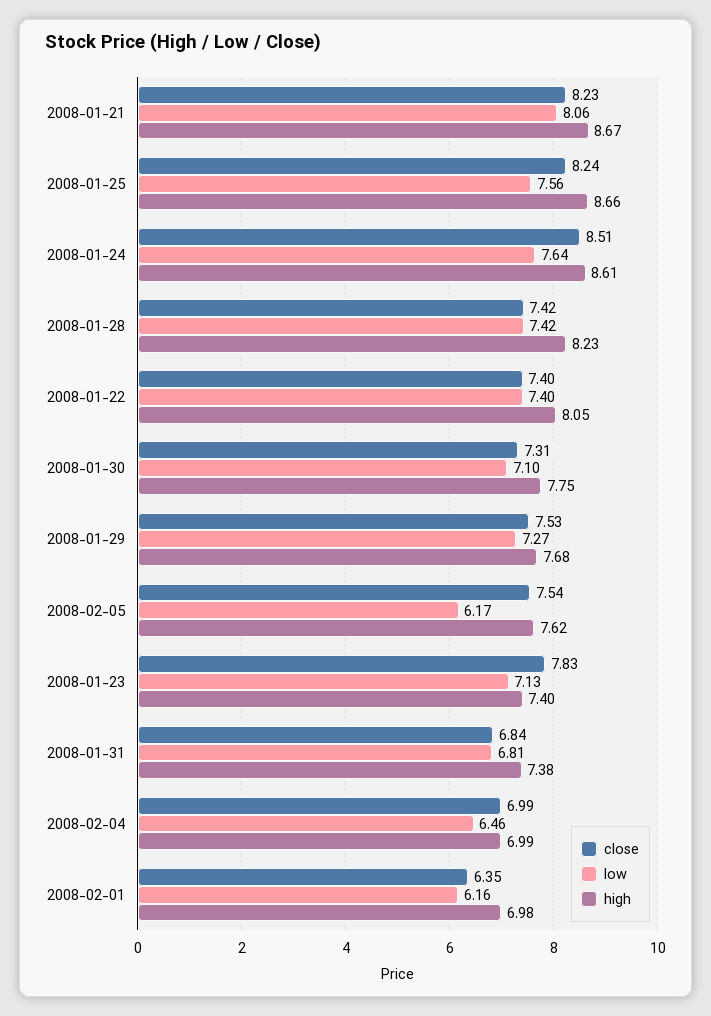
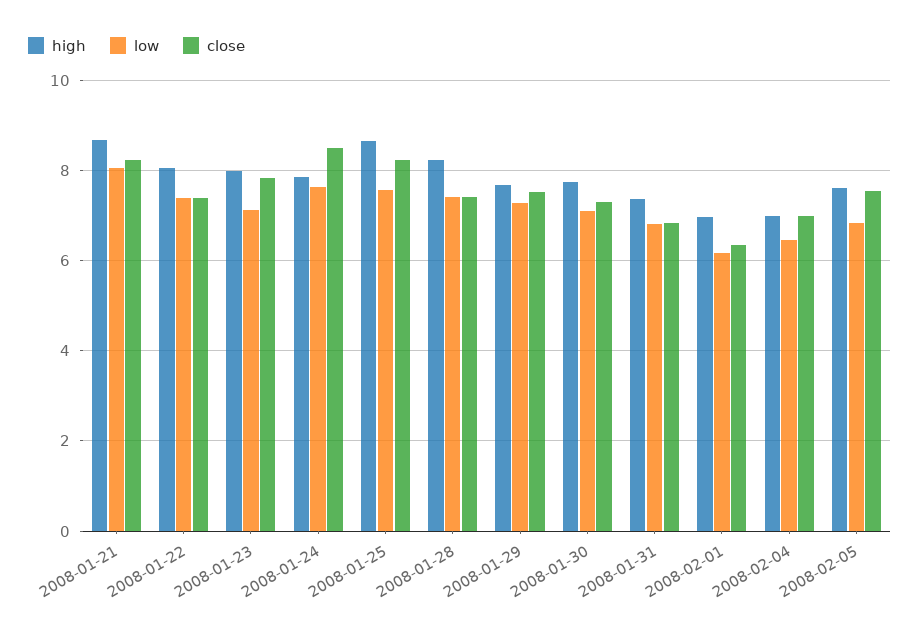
  {
    "close": {
      "2008-01-21": 8.23,
      "2008-01-25": 8.24,
      "2008-01-24": 8.51,
      "2008-01-28": 7.42,
      "2008-01-22": 7.4,
      "2008-01-30": 7.31,
      "2008-01-29": 7.53,
      "2008-02-05": 7.54,
      "2008-01-23": 7.83,
      "2008-01-31": 6.84,
      "2008-02-04": 6.99,
      "2008-02-01": 6.35
    },
    "low": {
      "2008-01-21": 8.06,
      "2008-01-25": 7.56,
      "2008-01-24": 7.64,
      "2008-01-28": 7.42,
      "2008-01-22": 7.4,
      "2008-01-30": 7.1,
      "2008-01-29": 7.27,
-     "2008-02-05": 6.17,
+     "2008-02-05": 6.8,
      "2008-01-23": 7.13,
      "2008-01-31": 6.81,
      "2008-02-04": 6.46,
      "2008-02-01": 6.16
    },
    "high": {
      "2008-01-21": 8.67,
      "2008-01-25": 8.66,
-     "2008-01-24": 8.61,
+     "2008-01-24": 7.8,
      "2008-01-28": 8.23,
      "2008-01-22": 8.05,
      "2008-01-30": 7.75,
      "2008-01-29": 7.68,
      "2008-02-05": 7.62,
-     "2008-01-23": 7.4,
+     "2008-01-23": 8,
      "2008-01-31": 7.38,
      "2008-02-04": 6.99,
      "2008-02-01": 6.98
    }
  }

